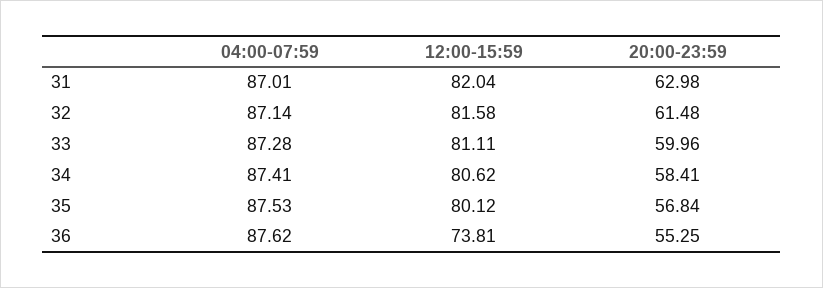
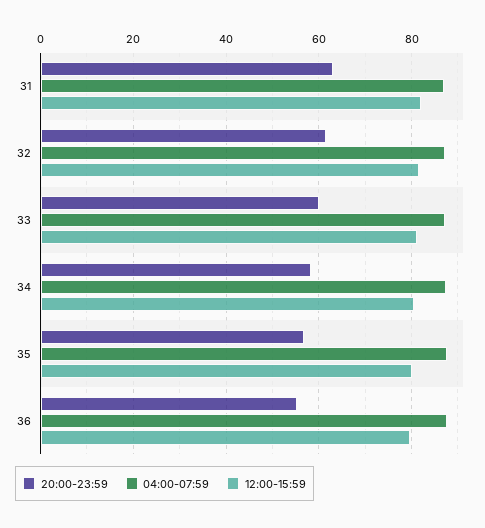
  {
    "04:00-07:59": {
      "31": 87.01,
      "32": 87.14,
      "33": 87.28,
      "34": 87.41,
      "35": 87.53,
      "36": 87.62
    },
    "12:00-15:59": {
      "31": 82.04,
      "32": 81.58,
      "33": 81.11,
      "34": 80.62,
      "35": 80.12,
-     "36": 73.81
+     "36": 80
    },
    "20:00-23:59": {
      "31": 62.98,
      "32": 61.48,
      "33": 59.96,
      "34": 58.41,
      "35": 56.84,
      "36": 55.25
    }
  }

